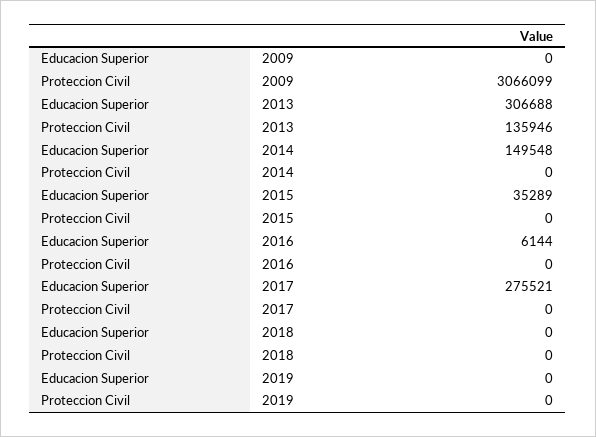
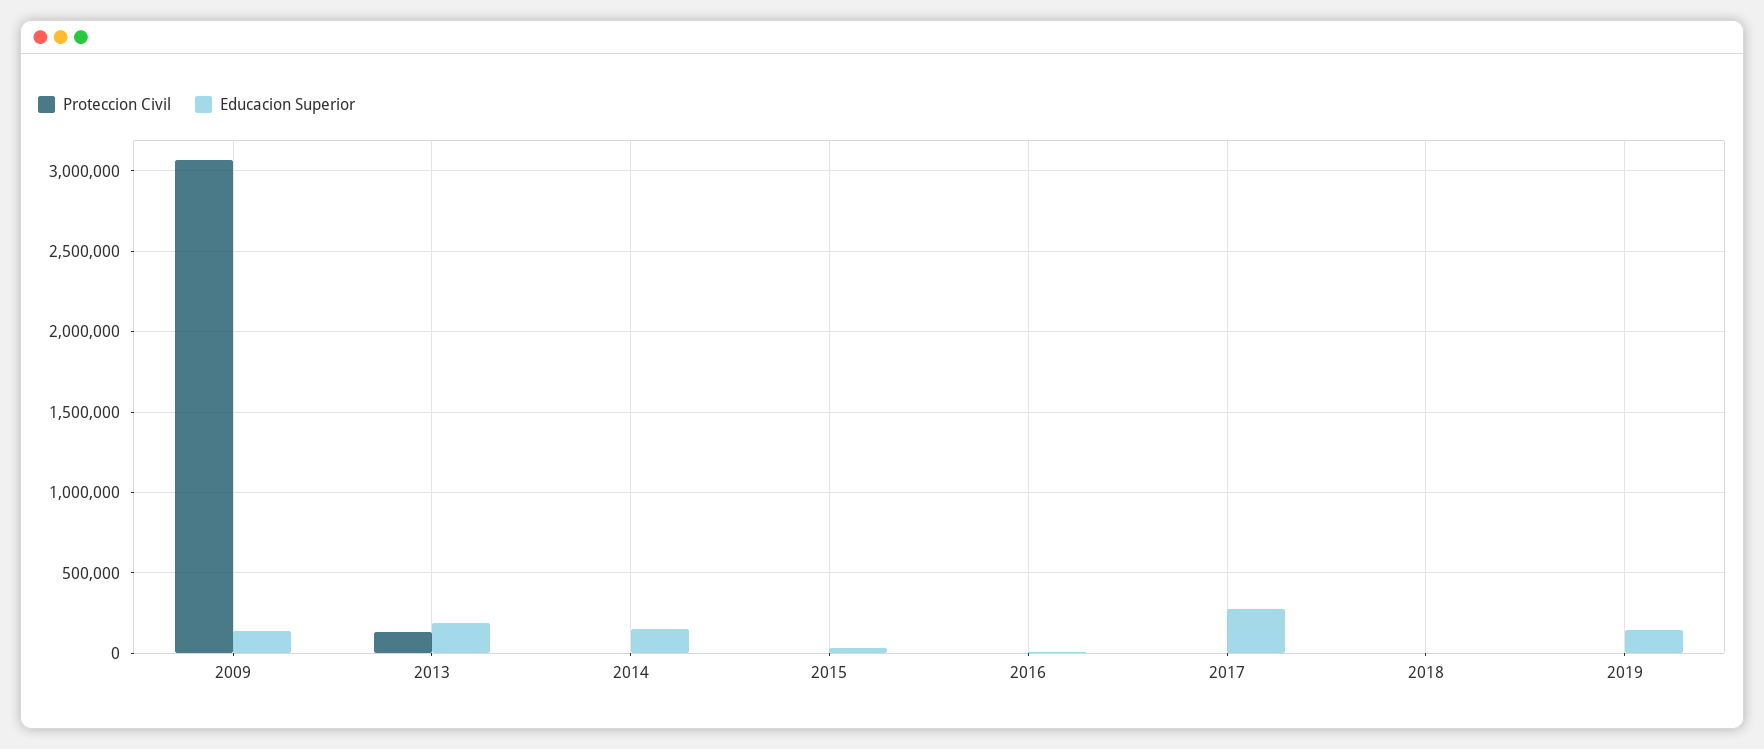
  {
    "Educacion Superior": {
-     "2009": 0,
+     "2009": 150000,
-     "2013": 306688,
+     "2013": 200000,
      "2014": 149548,
      "2015": 35289,
      "2016": 6144,
      "2017": 275521,
      "2018": 0,
-     "2019": 0
+     "2019": 150000
    },
    "Proteccion Civil": {
      "2009": 3066099,
      "2013": 135946,
      "2014": 0,
      "2015": 0,
      "2016": 0,
      "2017": 0,
      "2018": 0,
      "2019": 0
    }
  }

